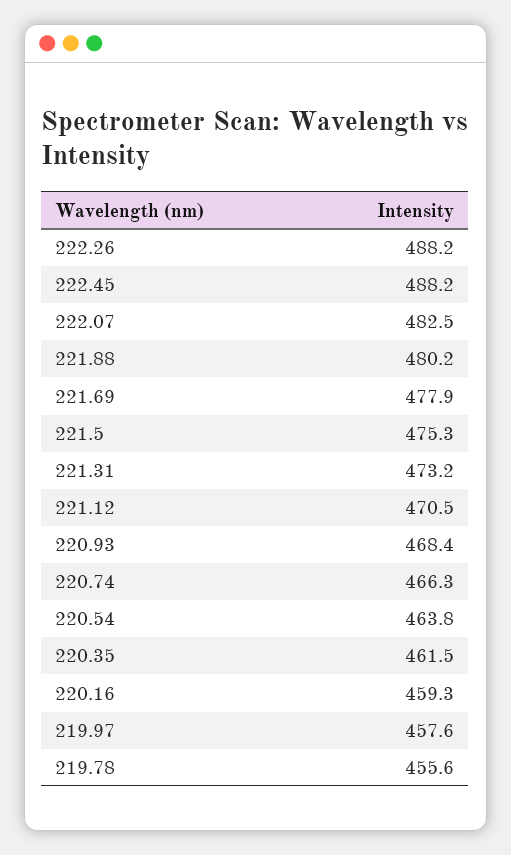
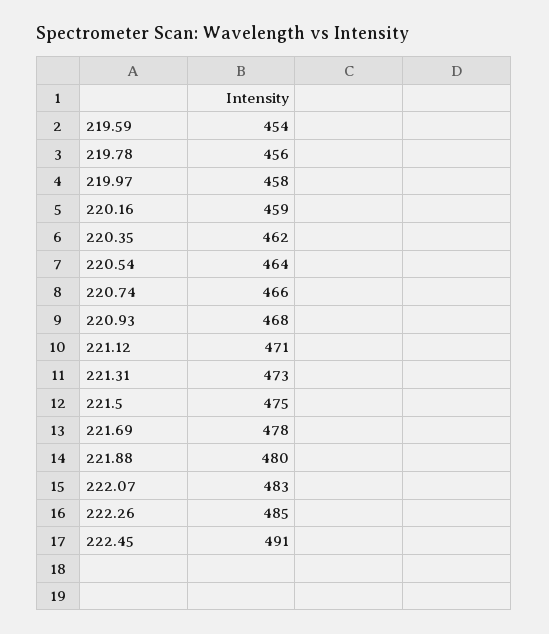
  {
-   "222.26": 488.2,
+   "222.26": 485,
-   "222.45": 488.2,
+   "222.45": 491,
    "222.07": 482.5,
    "221.88": 480.2,
    "221.69": 477.9,
    "221.5": 475.3,
    "221.31": 473.2,
    "221.12": 470.5,
    "220.93": 468.4,
    "220.74": 466.3,
    "220.54": 463.8,
    "220.35": 461.5,
    "220.16": 459.3,
    "219.97": 457.6,
-   "219.78": 455.6
+   "219.78": 455.6,
+   "219.59": 454
  }

